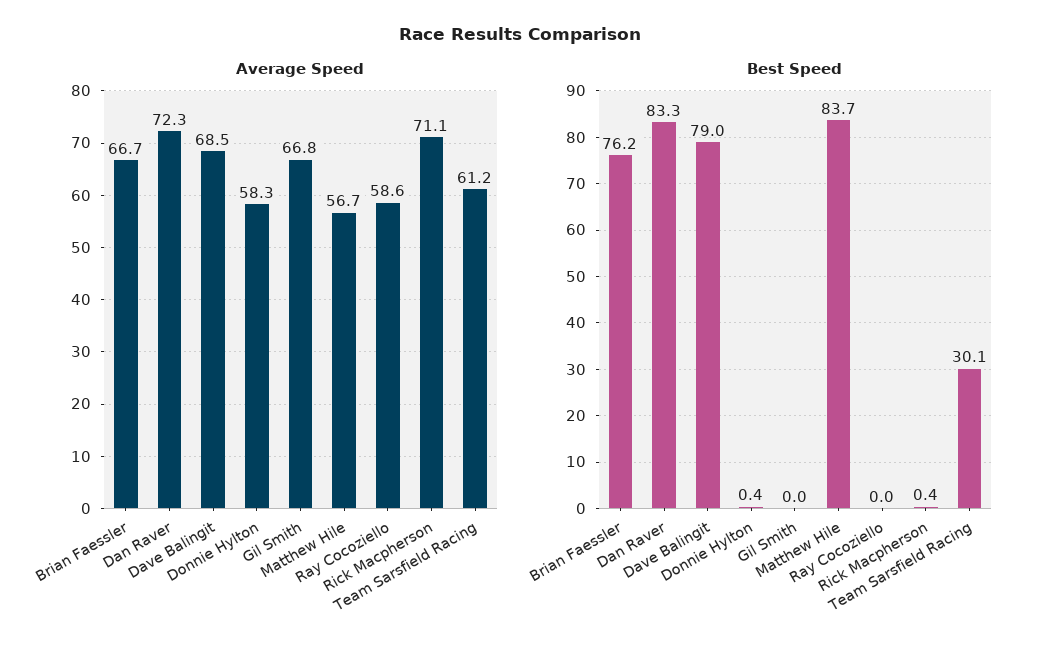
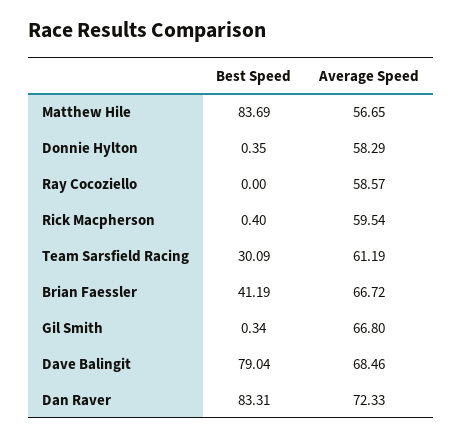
  {
    "Average Speed": {
      "Brian Faessler": 66.72,
      "Dan Raver": 72.33,
      "Dave Balingit": 68.46,
      "Donnie Hylton": 58.29,
      "Gil Smith": 66.8,
      "Matthew Hile": 56.65,
      "Ray Cocoziello": 58.57,
-     "Rick Macpherson": 71.1,
+     "Rick Macpherson": 59.54,
      "Team Sarsfield Racing": 61.19
    },
    "Best Speed": {
-     "Brian Faessler": 76.2,
+     "Brian Faessler": 41.19,
      "Dan Raver": 83.31,
      "Dave Balingit": 79.04,
      "Donnie Hylton": 0.35,
-     "Gil Smith": 0,
+     "Gil Smith": 0.34,
      "Matthew Hile": 83.69,
      "Ray Cocoziello": 0,
      "Rick Macpherson": 0.4,
      "Team Sarsfield Racing": 30.09
    }
  }

